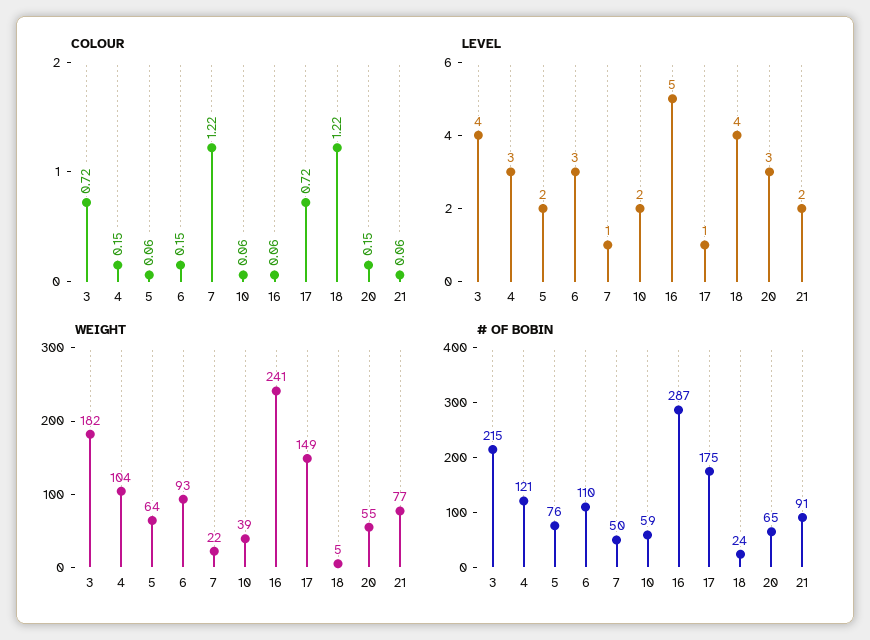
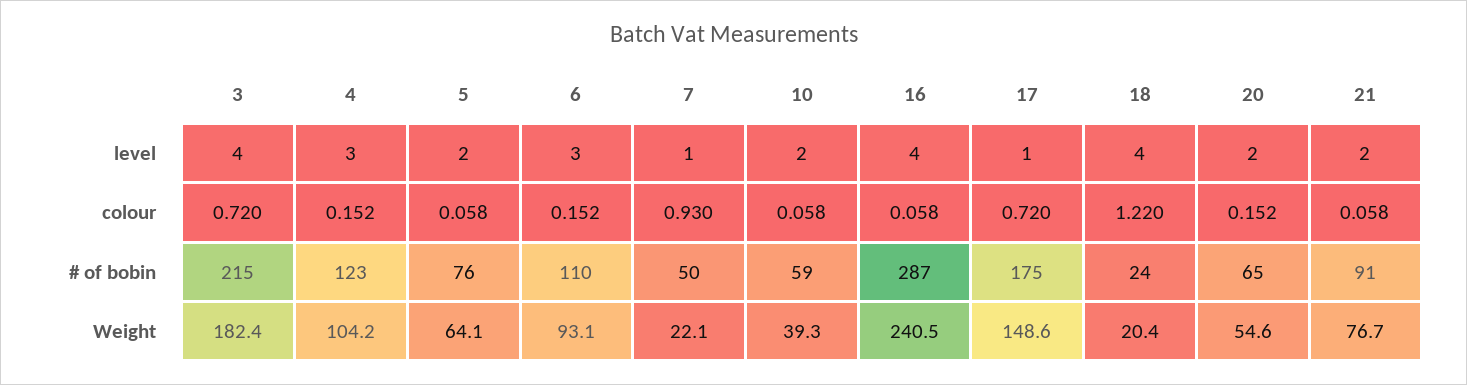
  {
    "COLOUR": {
      "3": 0.72,
      "4": 0.152,
      "5": 0.058,
      "6": 0.152,
-     "7": 1.22,
+     "7": 0.93,
      "10": 0.058,
      "16": 0.058,
      "17": 0.72,
      "18": 1.22,
      "20": 0.152,
      "21": 0.058
    },
    "LEVEL": {
      "3": 4,
      "4": 3,
      "5": 2,
      "6": 3,
      "7": 1,
      "10": 2,
-     "16": 5,
+     "16": 4,
      "17": 1,
      "18": 4,
-     "20": 3,
+     "20": 2,
      "21": 2
    },
    "WEIGHT": {
      "3": 182.4,
      "4": 104.2,
      "5": 64.1,
      "6": 93.1,
      "7": 22.1,
      "10": 39.3,
      "16": 240.5,
      "17": 148.6,
-     "18": 5,
+     "18": 20.4,
      "20": 54.6,
      "21": 76.7
    },
    "# OF BOBIN": {
      "3": 215,
-     "4": 121,
+     "4": 123,
      "5": 76,
      "6": 110,
      "7": 50,
      "10": 59,
      "16": 287,
      "17": 175,
      "18": 24,
      "20": 65,
      "21": 91
    }
  }

